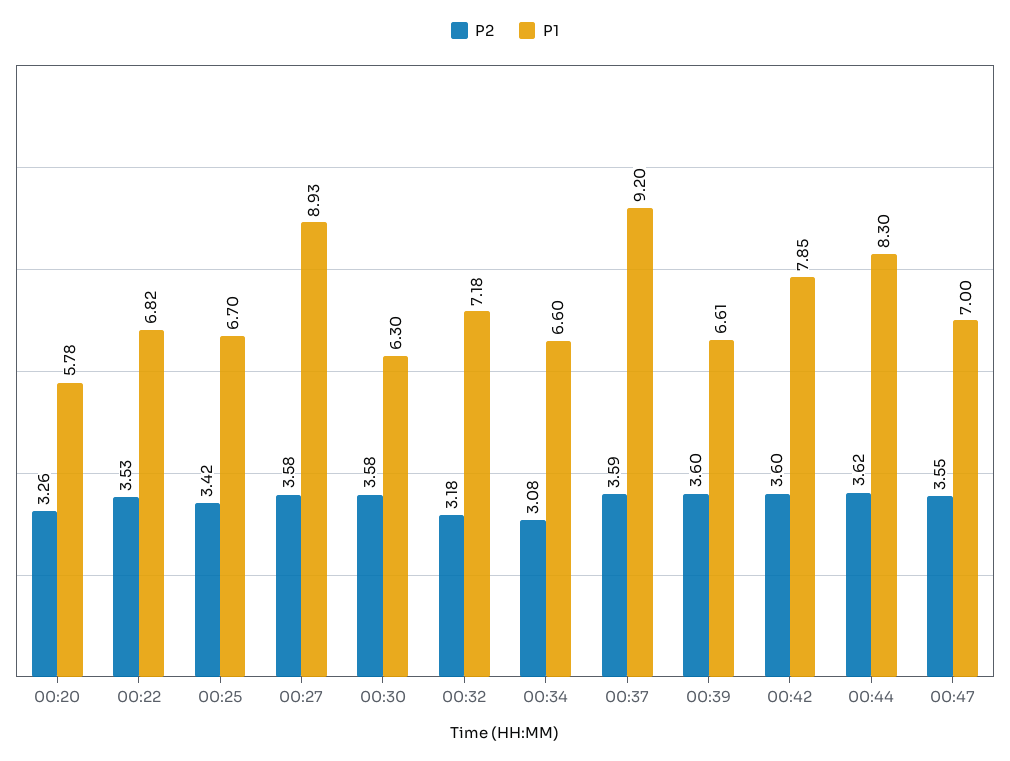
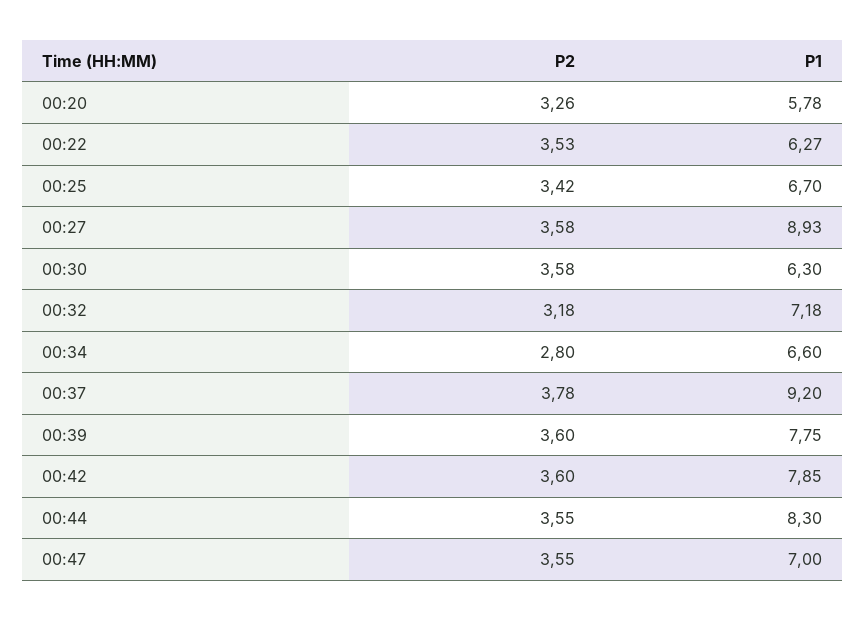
  {
    "P2": {
      "00:20": 3.26,
      "00:22": 3.53,
      "00:25": 3.42,
      "00:27": 3.58,
      "00:30": 3.58,
      "00:32": 3.18,
-     "00:34": 3.08,
+     "00:34": 2.8,
-     "00:37": 3.59,
+     "00:37": 3.78,
      "00:39": 3.6,
      "00:42": 3.6,
-     "00:44": 3.62,
+     "00:44": 3.55,
      "00:47": 3.55
    },
    "P1": {
      "00:20": 5.78,
-     "00:22": 6.82,
+     "00:22": 6.27,
      "00:25": 6.7,
      "00:27": 8.93,
      "00:30": 6.3,
      "00:32": 7.18,
      "00:34": 6.6,
      "00:37": 9.2,
-     "00:39": 6.61,
+     "00:39": 7.75,
      "00:42": 7.85,
      "00:44": 8.3,
      "00:47": 7
    }
  }

